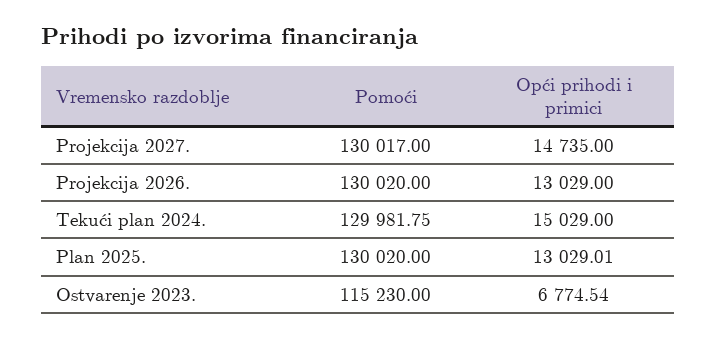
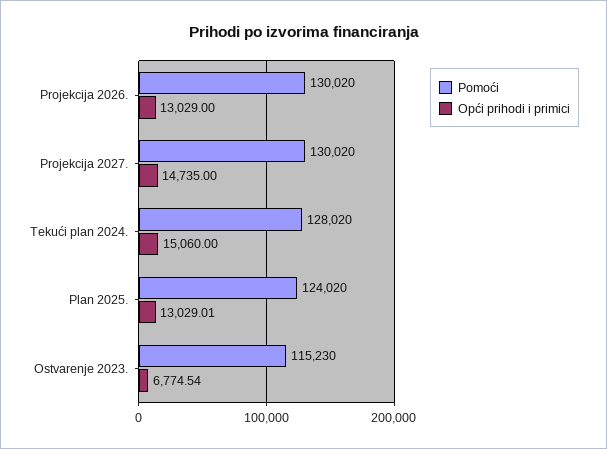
  {
    "Pomoći": {
-     "Projekcija 2027.": 130017,
+     "Projekcija 2027.": 130020,
      "Projekcija 2026.": 130020,
-     "Tekući plan 2024.": 129981.75,
+     "Tekući plan 2024.": 128020,
-     "Plan 2025.": 130020,
+     "Plan 2025.": 124020,
      "Ostvarenje 2023.": 115230
    },
    "Opći prihodi i primici": {
      "Projekcija 2027.": 14735,
      "Projekcija 2026.": 13029,
-     "Tekući plan 2024.": 15029,
+     "Tekući plan 2024.": 15060,
      "Plan 2025.": 13029.01,
      "Ostvarenje 2023.": 6774.54
    }
  }

